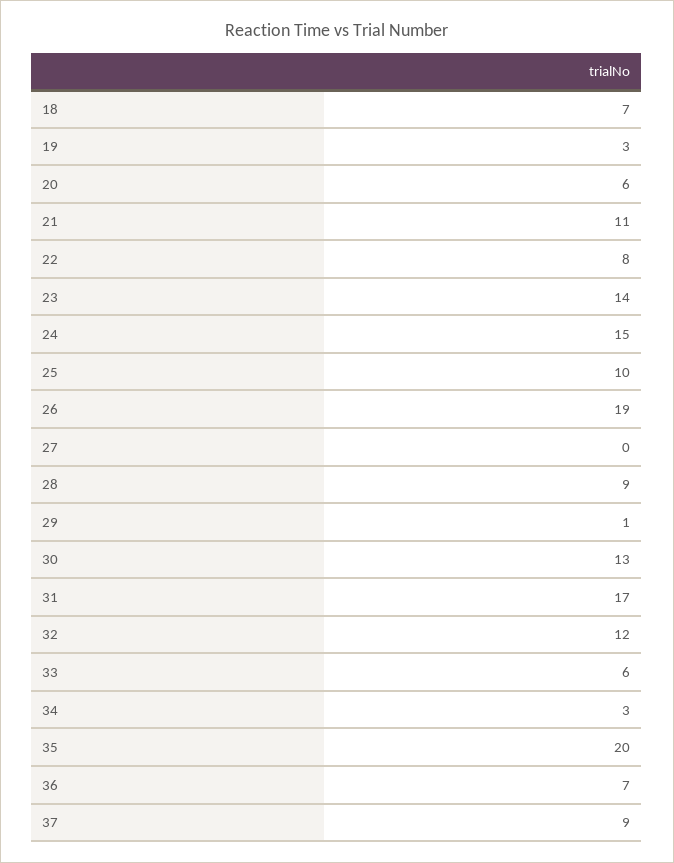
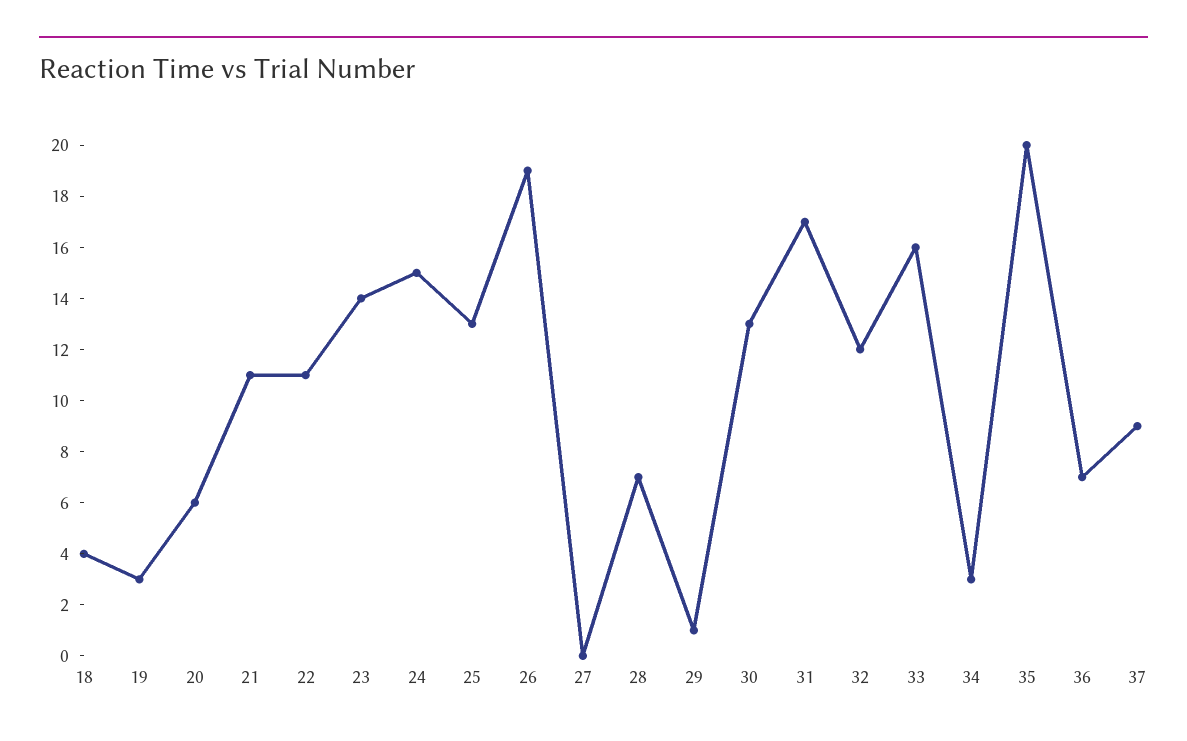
  {
-   "18": 7,
+   "18": 4,
    "19": 3,
    "20": 6,
    "21": 11,
-   "22": 8,
+   "22": 11,
    "23": 14,
    "24": 15,
-   "25": 10,
+   "25": 13,
    "26": 19,
    "27": 0,
-   "28": 9,
+   "28": 7,
    "29": 1,
    "30": 13,
    "31": 17,
    "32": 12,
-   "33": 6,
+   "33": 16,
    "34": 3,
    "35": 20,
    "36": 7,
    "37": 9
  }

